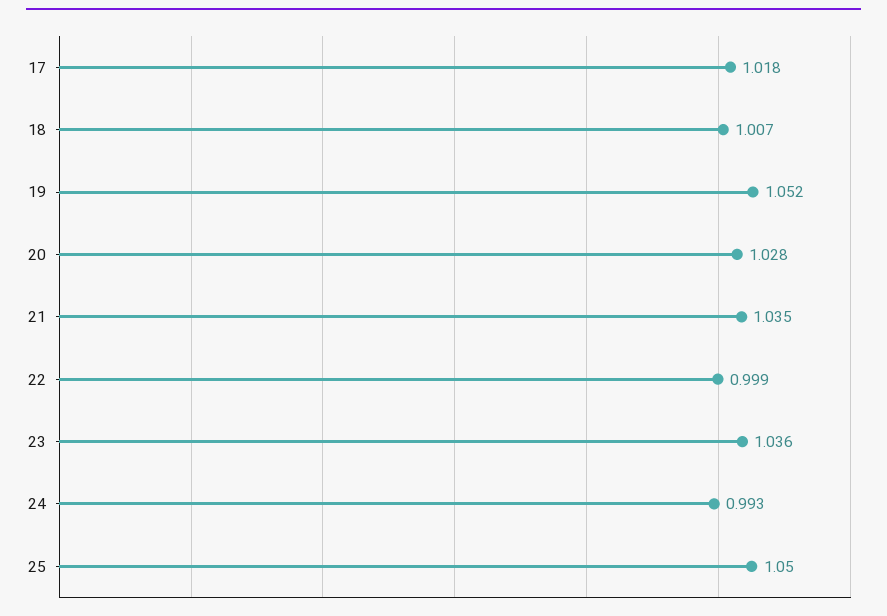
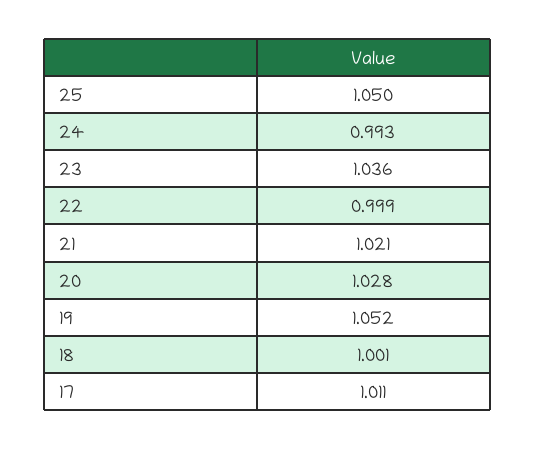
  {
-   "17": 1.018,
+   "17": 1.011,
-   "18": 1.007,
+   "18": 1.001,
    "19": 1.052,
    "20": 1.028,
-   "21": 1.035,
+   "21": 1.021,
    "22": 0.999,
    "23": 1.036,
    "24": 0.993,
    "25": 1.05
  }

